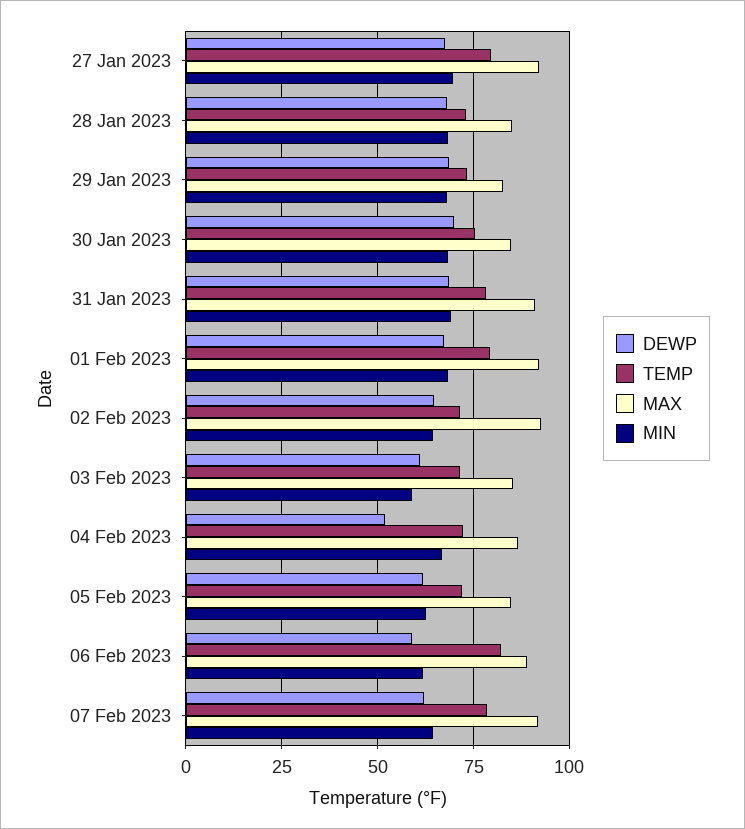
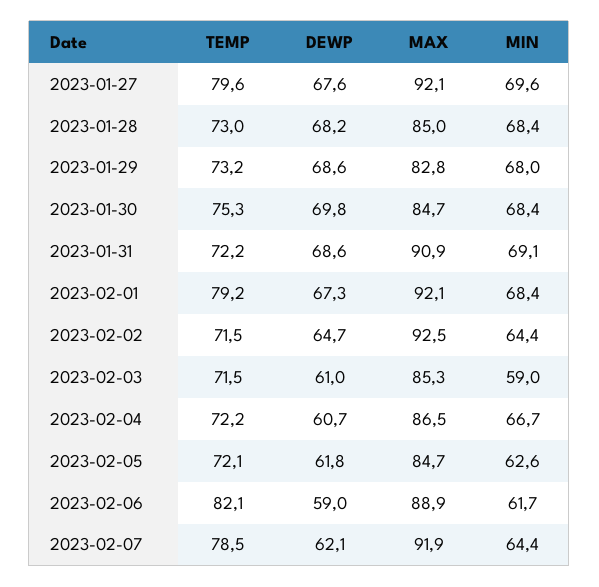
  {
    "DEWP": {
      "27 Jan 2023": 67.6,
      "28 Jan 2023": 68.2,
      "29 Jan 2023": 68.6,
      "30 Jan 2023": 69.8,
      "31 Jan 2023": 68.6,
      "01 Feb 2023": 67.3,
      "02 Feb 2023": 64.7,
      "03 Feb 2023": 61,
-     "04 Feb 2023": 52.5,
+     "04 Feb 2023": 60.7,
      "05 Feb 2023": 61.8,
      "06 Feb 2023": 59,
      "07 Feb 2023": 62.1
    },
    "TEMP": {
      "27 Jan 2023": 79.6,
      "28 Jan 2023": 73,
      "29 Jan 2023": 73.2,
      "30 Jan 2023": 75.3,
-     "31 Jan 2023": 77.5,
+     "31 Jan 2023": 72.2,
      "01 Feb 2023": 79.2,
      "02 Feb 2023": 71.5,
      "03 Feb 2023": 71.5,
      "04 Feb 2023": 72.2,
      "05 Feb 2023": 72.1,
      "06 Feb 2023": 82.1,
      "07 Feb 2023": 78.5
    },
    "MAX": {
      "27 Jan 2023": 92.1,
      "28 Jan 2023": 85,
      "29 Jan 2023": 82.8,
      "30 Jan 2023": 84.7,
      "31 Jan 2023": 90.9,
      "01 Feb 2023": 92.1,
      "02 Feb 2023": 92.5,
      "03 Feb 2023": 85.3,
      "04 Feb 2023": 86.5,
      "05 Feb 2023": 84.7,
      "06 Feb 2023": 88.9,
      "07 Feb 2023": 91.9
    },
    "MIN": {
      "27 Jan 2023": 69.6,
      "28 Jan 2023": 68.4,
      "29 Jan 2023": 68,
      "30 Jan 2023": 68.4,
      "31 Jan 2023": 69.1,
      "01 Feb 2023": 68.4,
      "02 Feb 2023": 64.4,
      "03 Feb 2023": 59,
      "04 Feb 2023": 66.7,
      "05 Feb 2023": 62.6,
      "06 Feb 2023": 61.7,
      "07 Feb 2023": 64.4
    }
  }

